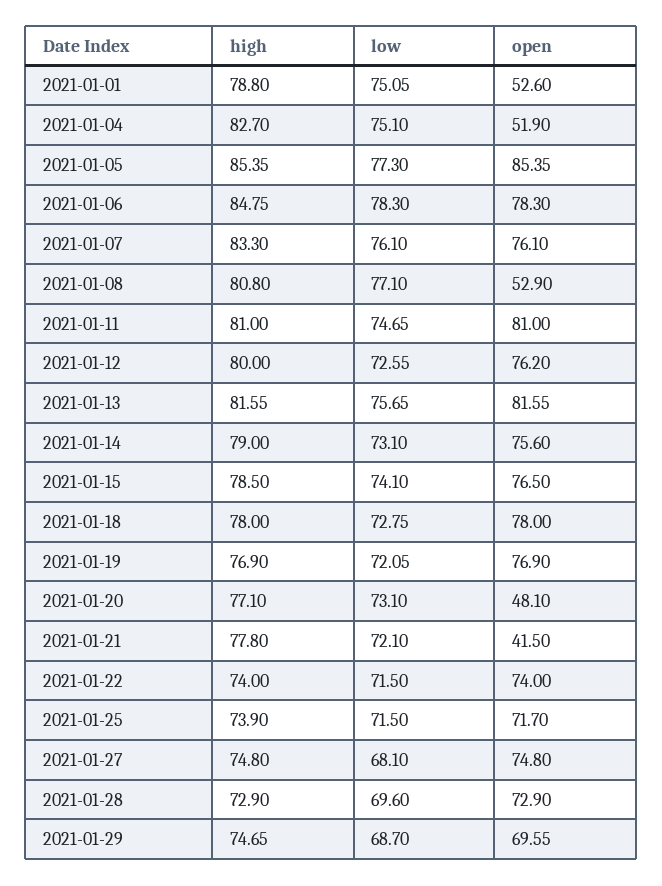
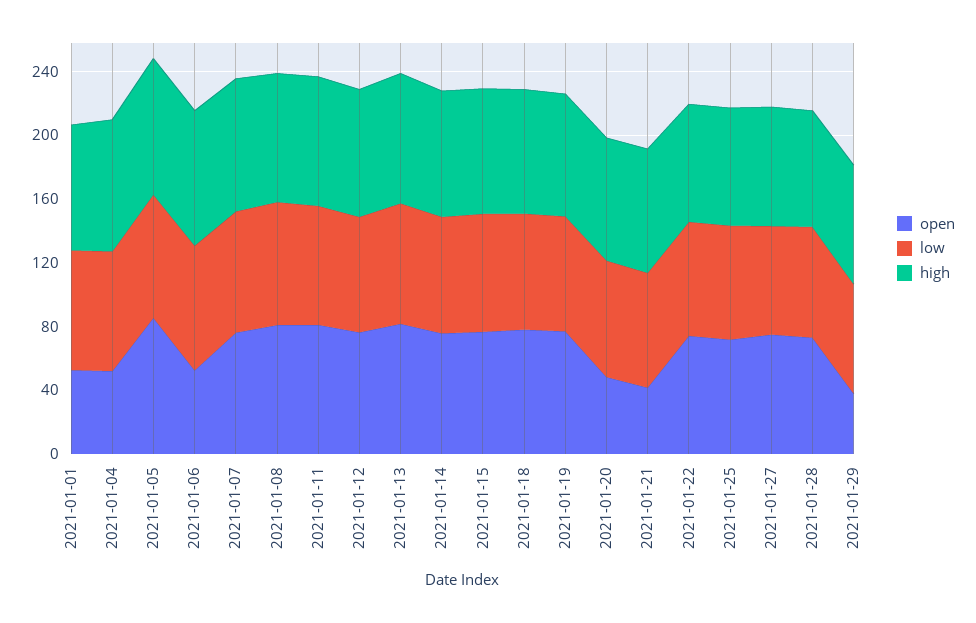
  {
    "high": {
      "2021-01-01": 78.8,
      "2021-01-04": 82.7,
      "2021-01-05": 85.35,
      "2021-01-06": 84.75,
      "2021-01-07": 83.3,
      "2021-01-08": 80.8,
      "2021-01-11": 81,
      "2021-01-12": 80,
      "2021-01-13": 81.55,
      "2021-01-14": 79,
      "2021-01-15": 78.5,
      "2021-01-18": 78,
      "2021-01-19": 76.9,
      "2021-01-20": 77.1,
      "2021-01-21": 77.8,
      "2021-01-22": 74,
      "2021-01-25": 73.9,
      "2021-01-27": 74.8,
      "2021-01-28": 72.9,
      "2021-01-29": 74.65
    },
    "low": {
      "2021-01-01": 75.05,
      "2021-01-04": 75.1,
      "2021-01-05": 77.3,
      "2021-01-06": 78.3,
      "2021-01-07": 76.1,
      "2021-01-08": 77.1,
      "2021-01-11": 74.65,
      "2021-01-12": 72.55,
      "2021-01-13": 75.65,
      "2021-01-14": 73.1,
      "2021-01-15": 74.1,
      "2021-01-18": 72.75,
      "2021-01-19": 72.05,
      "2021-01-20": 73.1,
      "2021-01-21": 72.1,
      "2021-01-22": 71.5,
      "2021-01-25": 71.5,
      "2021-01-27": 68.1,
      "2021-01-28": 69.6,
      "2021-01-29": 68.7
    },
    "open": {
      "2021-01-01": 52.6,
      "2021-01-04": 51.9,
      "2021-01-05": 85.35,
-     "2021-01-06": 78.3,
+     "2021-01-06": 50,
      "2021-01-07": 76.1,
-     "2021-01-08": 52.9,
+     "2021-01-08": 80,
      "2021-01-11": 81,
      "2021-01-12": 76.2,
      "2021-01-13": 81.55,
      "2021-01-14": 75.6,
      "2021-01-15": 76.5,
      "2021-01-18": 78,
      "2021-01-19": 76.9,
      "2021-01-20": 48.1,
      "2021-01-21": 41.5,
      "2021-01-22": 74,
      "2021-01-25": 71.7,
      "2021-01-27": 74.8,
      "2021-01-28": 72.9,
-     "2021-01-29": 69.55
+     "2021-01-29": 40
    }
  }

